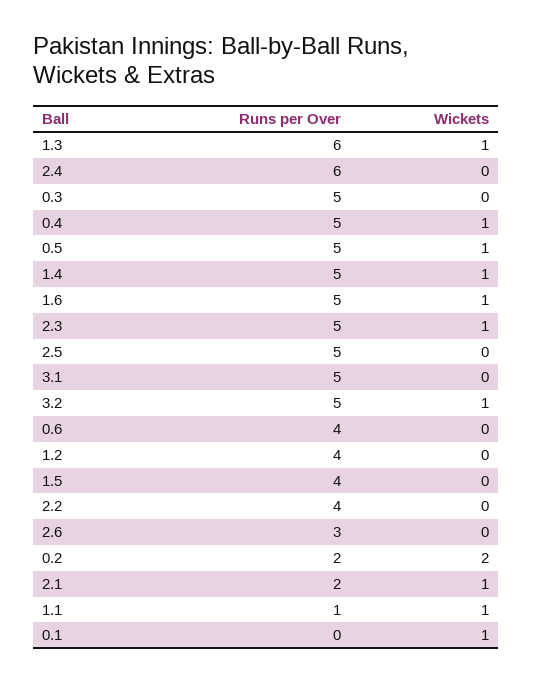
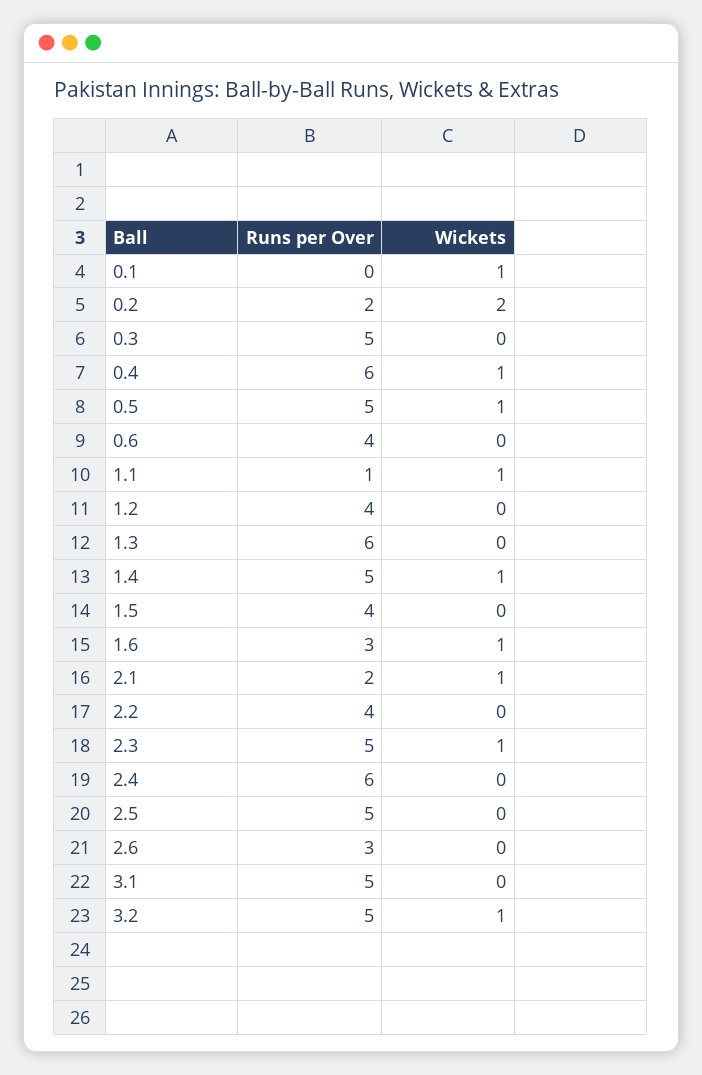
  {
    "Runs per Over": {
      "1.3": 6,
      "2.4": 6,
      "0.3": 5,
-     "0.4": 5,
+     "0.4": 6,
      "0.5": 5,
      "1.4": 5,
-     "1.6": 5,
+     "1.6": 3,
      "2.3": 5,
      "2.5": 5,
      "3.1": 5,
      "3.2": 5,
      "0.6": 4,
      "1.2": 4,
      "1.5": 4,
      "2.2": 4,
      "2.6": 3,
      "0.2": 2,
      "2.1": 2,
      "1.1": 1,
      "0.1": 0
    },
    "Wickets": {
-     "1.3": 1,
+     "1.3": 0,
      "2.4": 0,
      "0.3": 0,
      "0.4": 1,
      "0.5": 1,
      "1.4": 1,
      "1.6": 1,
      "2.3": 1,
      "2.5": 0,
      "3.1": 0,
      "3.2": 1,
      "0.6": 0,
      "1.2": 0,
      "1.5": 0,
      "2.2": 0,
      "2.6": 0,
      "0.2": 2,
      "2.1": 1,
      "1.1": 1,
      "0.1": 1
    }
  }

